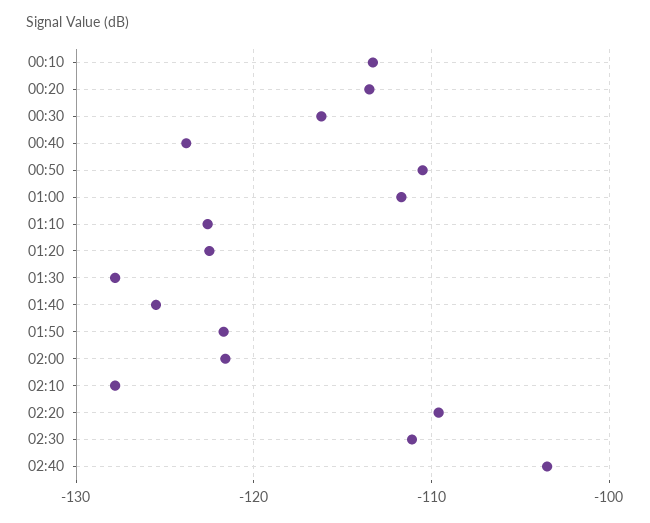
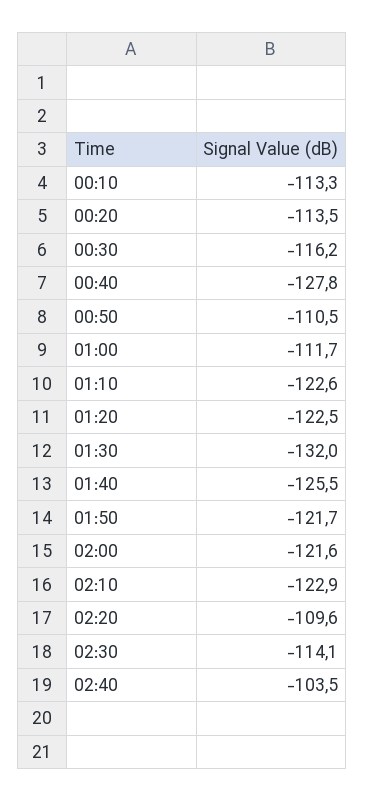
  {
    "00:10": -113.3,
    "00:20": -113.5,
    "00:30": -116.2,
-   "00:40": -124,
+   "00:40": -127.8,
    "00:50": -110.5,
    "01:00": -111.7,
    "01:10": -122.6,
    "01:20": -122.5,
-   "01:30": -128,
+   "01:30": -132,
    "01:40": -125.5,
    "01:50": -121.7,
    "02:00": -121.6,
-   "02:10": -128,
+   "02:10": -122.9,
    "02:20": -109.6,
-   "02:30": -111,
+   "02:30": -114.1,
    "02:40": -103.5
  }

